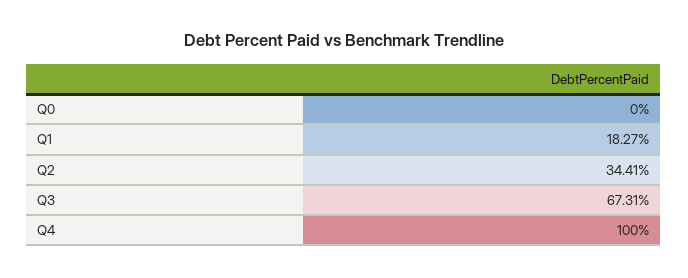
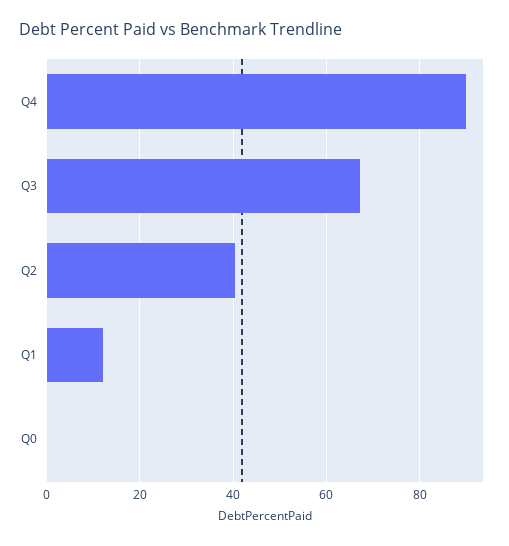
  {
    "Q0": 0,
-   "Q1": 18.27,
+   "Q1": 12,
-   "Q2": 34.41,
+   "Q2": 40,
    "Q3": 67.31,
-   "Q4": 100
+   "Q4": 90
  }

